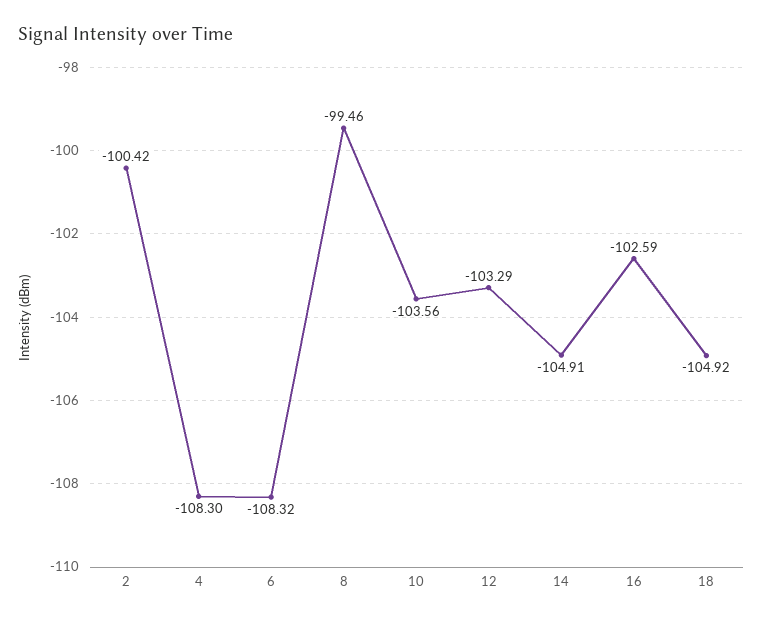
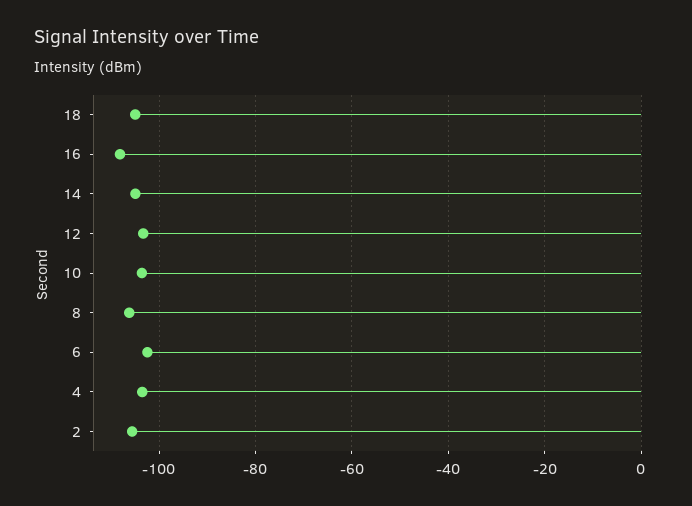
  {
-   "2": -100.42,
+   "2": -106,
-   "4": -108.3,
+   "4": -104,
-   "6": -108.32,
+   "6": -102,
-   "8": -99.46,
+   "8": -106,
    "10": -103.56,
    "12": -103.29,
    "14": -104.91,
-   "16": -102.59,
+   "16": -108,
    "18": -104.92
  }

